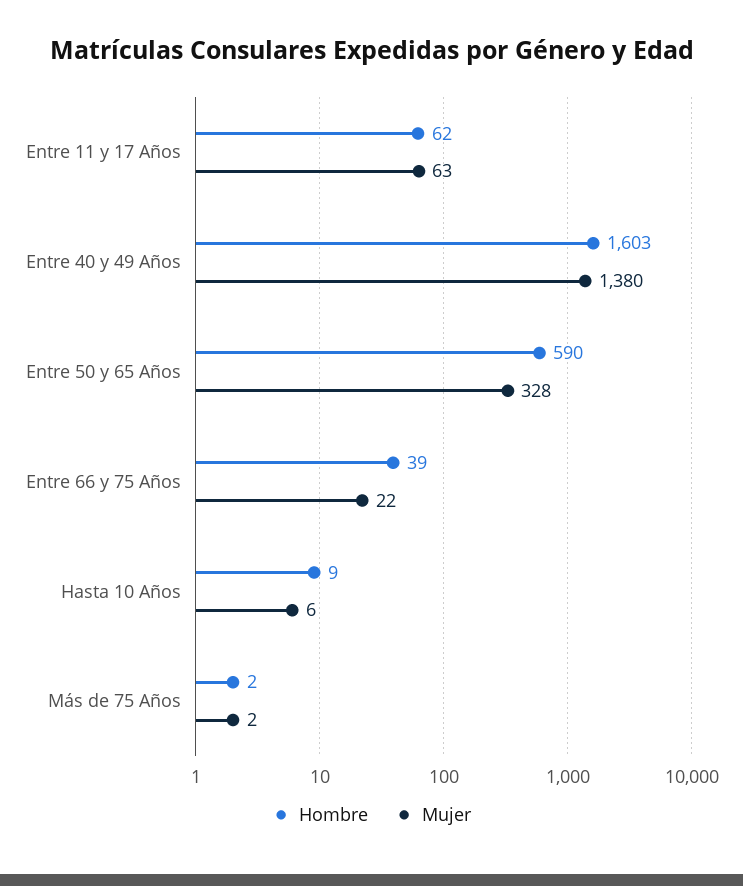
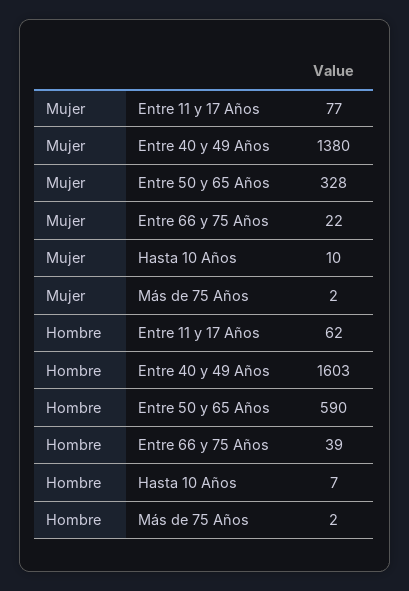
  {
    "Hombre": {
      "Entre 11 y 17 Años": 62,
      "Entre 40 y 49 Años": 1603,
      "Entre 50 y 65 Años": 590,
      "Entre 66 y 75 Años": 39,
-     "Hasta 10 Años": 9,
+     "Hasta 10 Años": 7,
      "Más de 75 Años": 2
    },
    "Mujer": {
-     "Entre 11 y 17 Años": 63,
+     "Entre 11 y 17 Años": 77,
      "Entre 40 y 49 Años": 1380,
      "Entre 50 y 65 Años": 328,
      "Entre 66 y 75 Años": 22,
-     "Hasta 10 Años": 6,
+     "Hasta 10 Años": 10,
      "Más de 75 Años": 2
    }
  }

